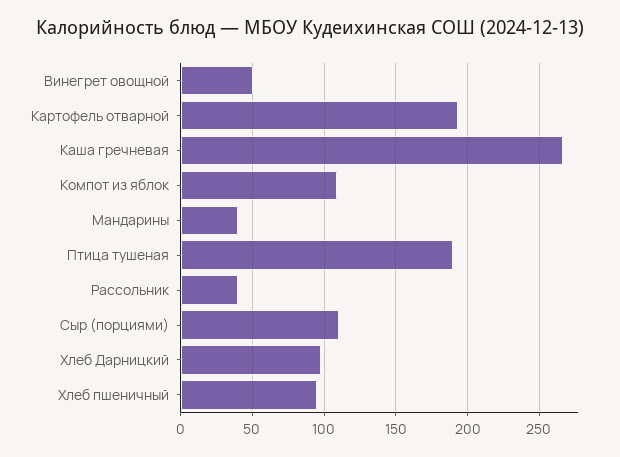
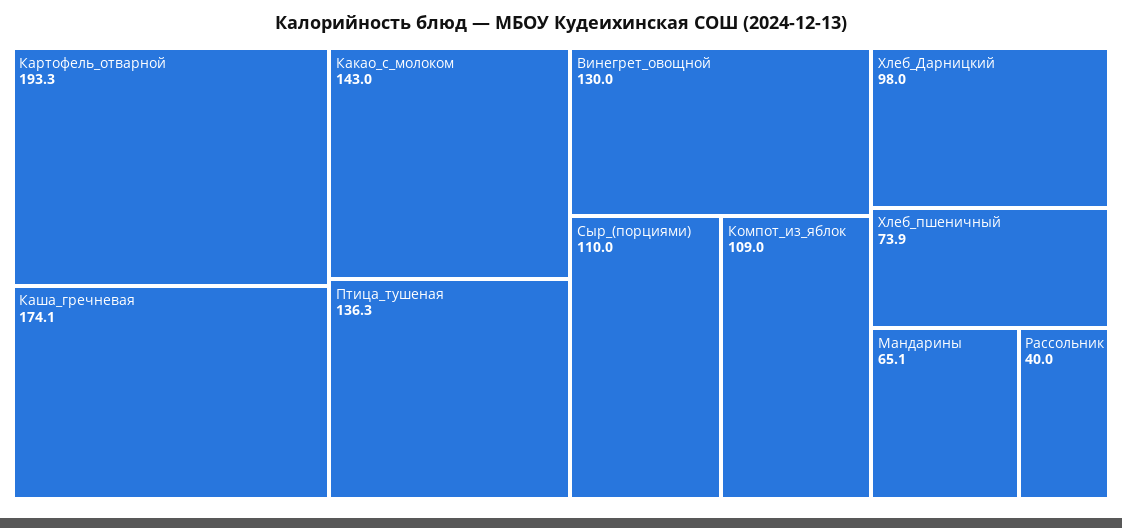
  {
-   "Винегрет овощной": 50,
+   "Винегрет овощной": 130,
    "Картофель отварной": 193.3,
-   "Каша гречневая": 265,
+   "Каша гречневая": 174.1,
    "Компот из яблок": 109,
-   "Мандарины": 40,
+   "Мандарины": 65.1,
-   "Птица тушеная": 190,
+   "Птица тушеная": 136.3,
    "Рассольник": 40,
    "Сыр (порциями)": 110,
    "Хлеб Дарницкий": 98,
-   "Хлеб пшеничный": 95
+   "Хлеб пшеничный": 73.9,
+   "Какао_с_молоком": 143
  }

